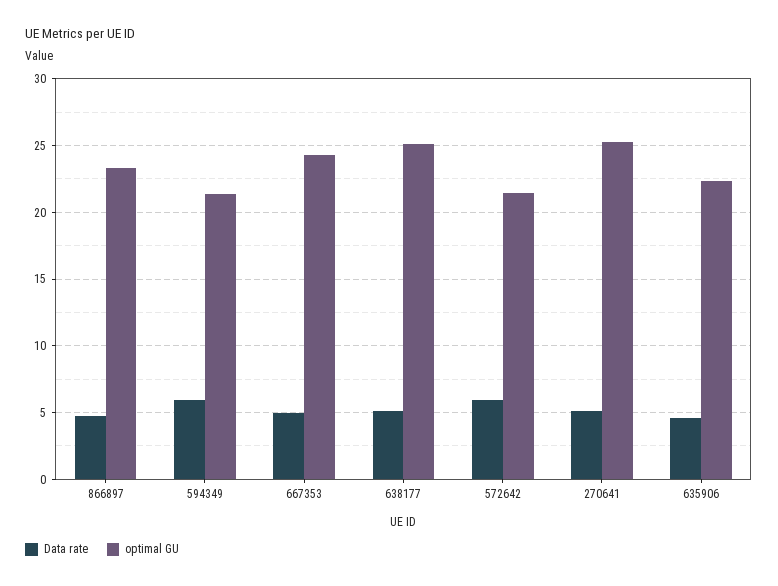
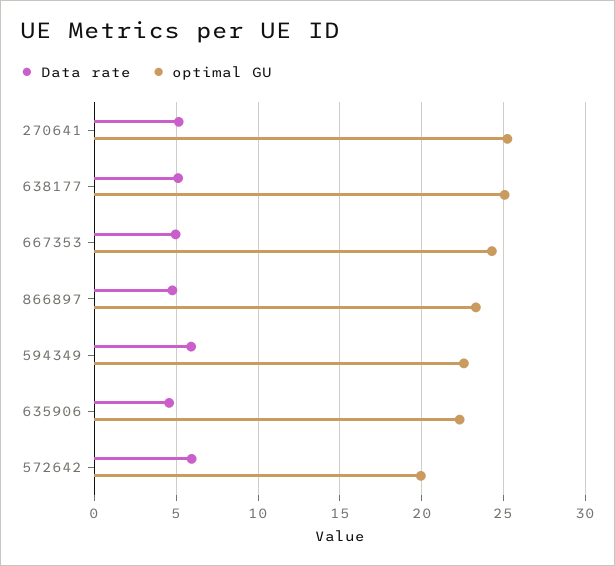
  {
    "Data rate": {
      "866897": 5,
      "594349": 6,
      "667353": 5,
      "638177": 5,
      "572642": 6,
      "270641": 5,
      "635906": 4.5
    },
    "optimal GU": {
      "866897": 23.5,
-     "594349": 21.5,
+     "594349": 22.5,
      "667353": 24.5,
      "638177": 25,
-     "572642": 21.5,
+     "572642": 20,
      "270641": 25.5,
      "635906": 22.5
    }
  }

